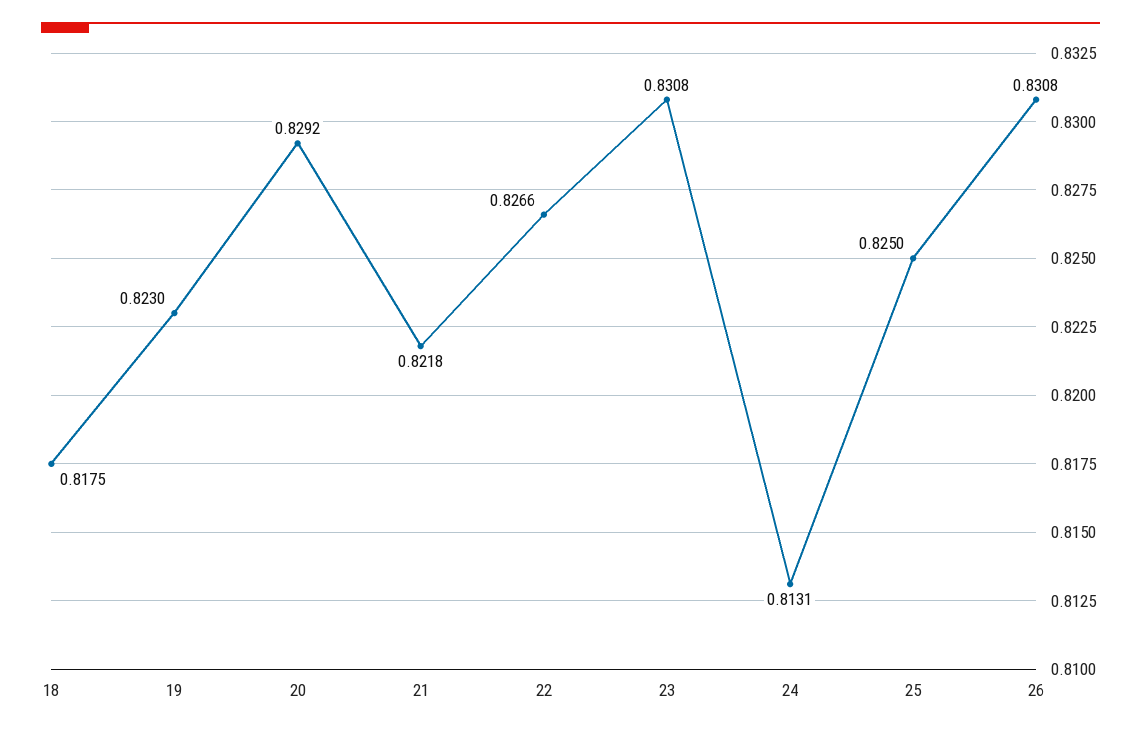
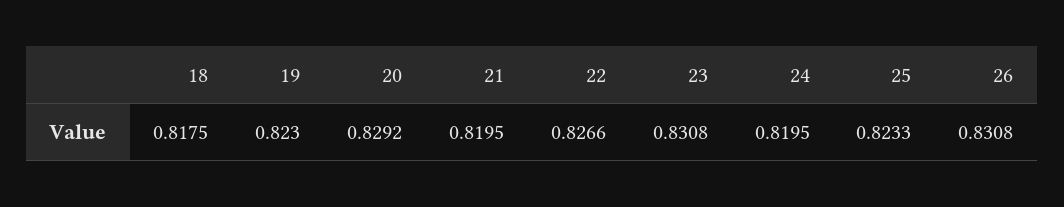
  {
    "18": 0.8175,
    "19": 0.823,
    "20": 0.8292,
-   "21": 0.8218,
+   "21": 0.8195,
    "22": 0.8266,
    "23": 0.8308,
-   "24": 0.8131,
+   "24": 0.8195,
-   "25": 0.825,
+   "25": 0.8233,
    "26": 0.8308
  }

